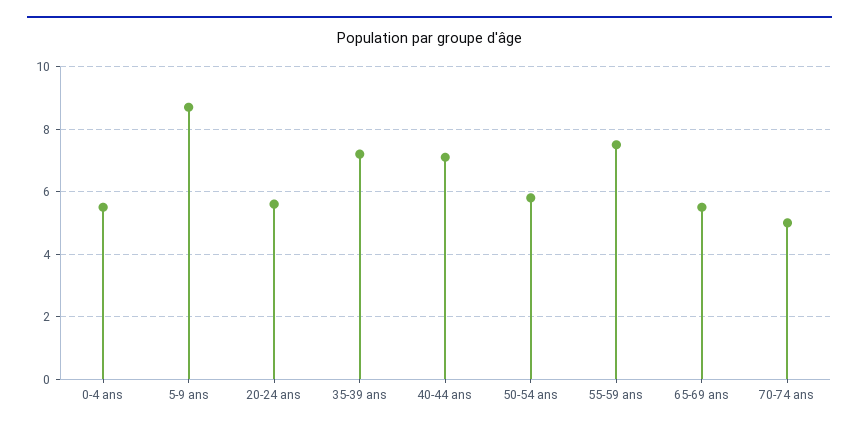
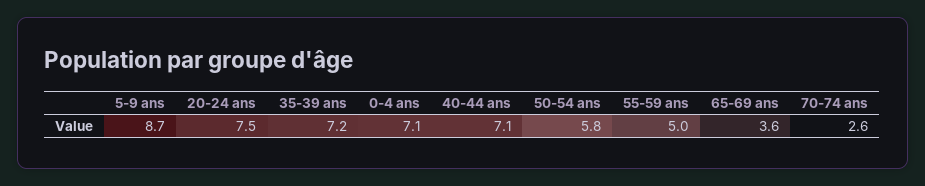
  {
-   "0-4 ans": 5.5,
+   "0-4 ans": 7.1,
    "5-9 ans": 8.7,
-   "20-24 ans": 5.5,
+   "20-24 ans": 7.5,
    "35-39 ans": 7.2,
    "40-44 ans": 7.1,
    "50-54 ans": 5.8,
-   "55-59 ans": 7.5,
+   "55-59 ans": 5,
-   "65-69 ans": 5.5,
+   "65-69 ans": 3.6,
-   "70-74 ans": 5
+   "70-74 ans": 2.6
  }

